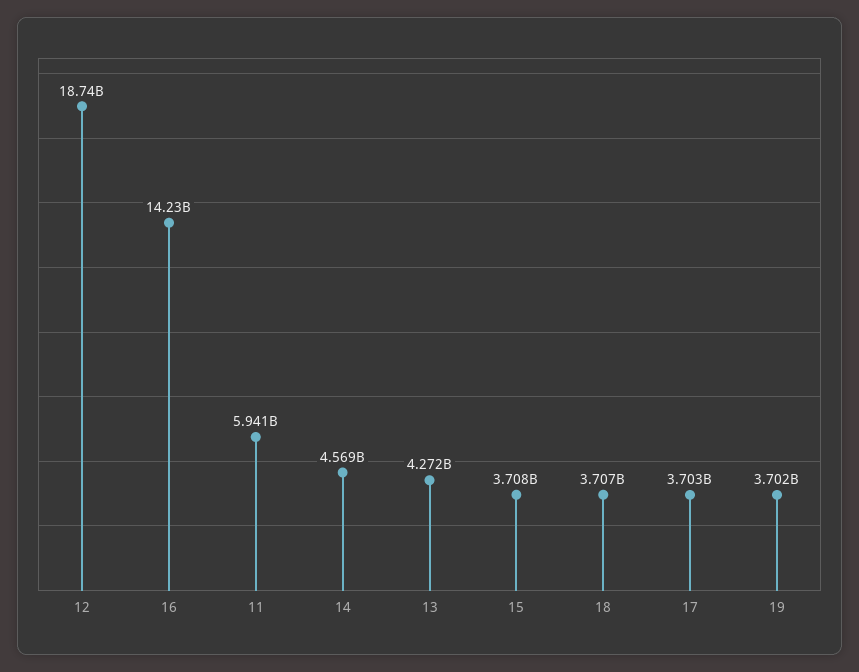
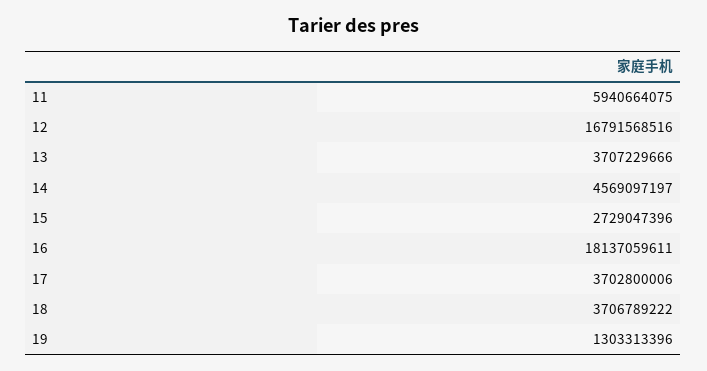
  {
-   "12": 18740000000,
+   "12": 16791568516,
-   "16": 14230000000,
+   "16": 18137059611,
    "11": 5940664075,
    "14": 4569097197,
-   "13": 4272000000,
+   "13": 3707229666,
-   "15": 3708000000,
+   "15": 2729047396,
    "18": 3706789222,
    "17": 3702800006,
-   "19": 3702000000
+   "19": 1303313396
  }

